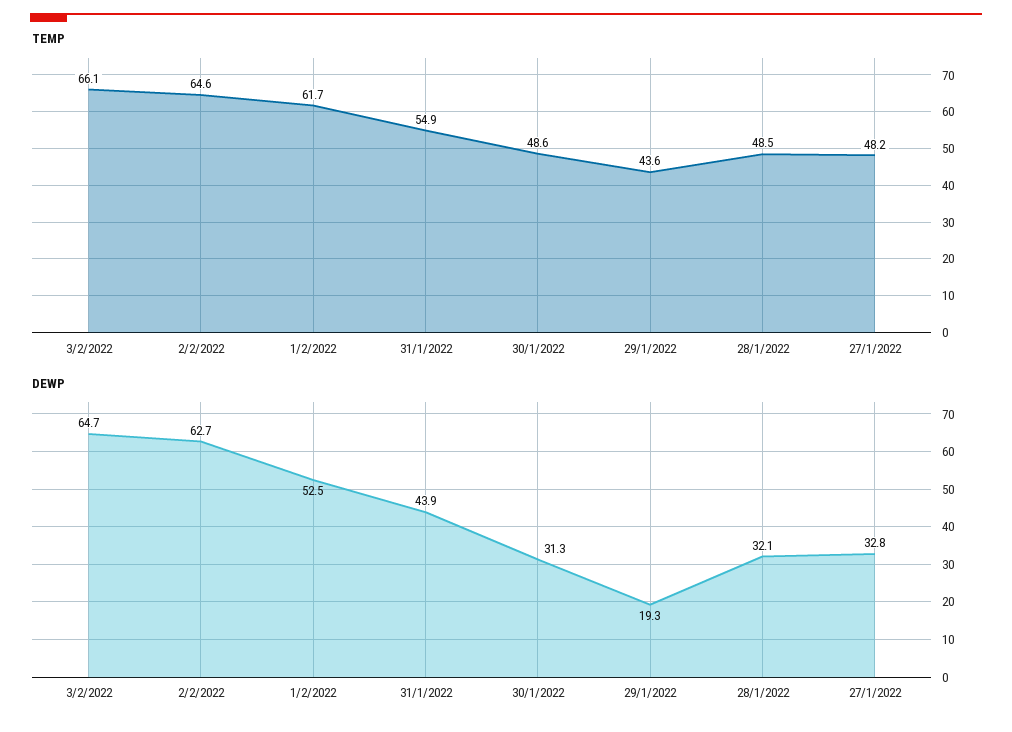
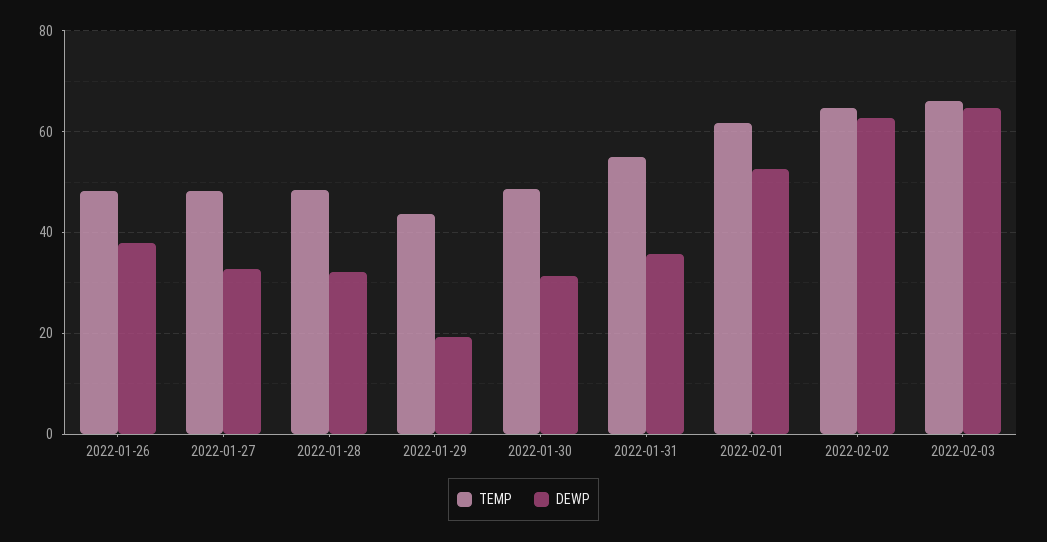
  {
    "TEMP": {
      "3/2/2022": 66.1,
      "2/2/2022": 64.6,
      "1/2/2022": 61.7,
      "31/1/2022": 54.9,
      "30/1/2022": 48.6,
      "29/1/2022": 43.6,
      "28/1/2022": 48.5,
-     "27/1/2022": 48.2
+     "27/1/2022": 48.2,
+     "2022-01-26": 48
    },
    "DEWP": {
      "3/2/2022": 64.7,
      "2/2/2022": 62.7,
      "1/2/2022": 52.5,
-     "31/1/2022": 43.9,
+     "31/1/2022": 36,
      "30/1/2022": 31.3,
      "29/1/2022": 19.3,
      "28/1/2022": 32.1,
-     "27/1/2022": 32.8
+     "27/1/2022": 32.8,
+     "2022-01-26": 38
    }
  }

